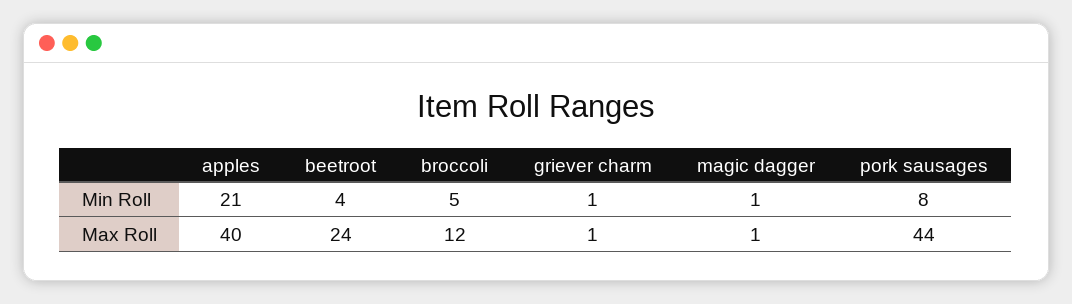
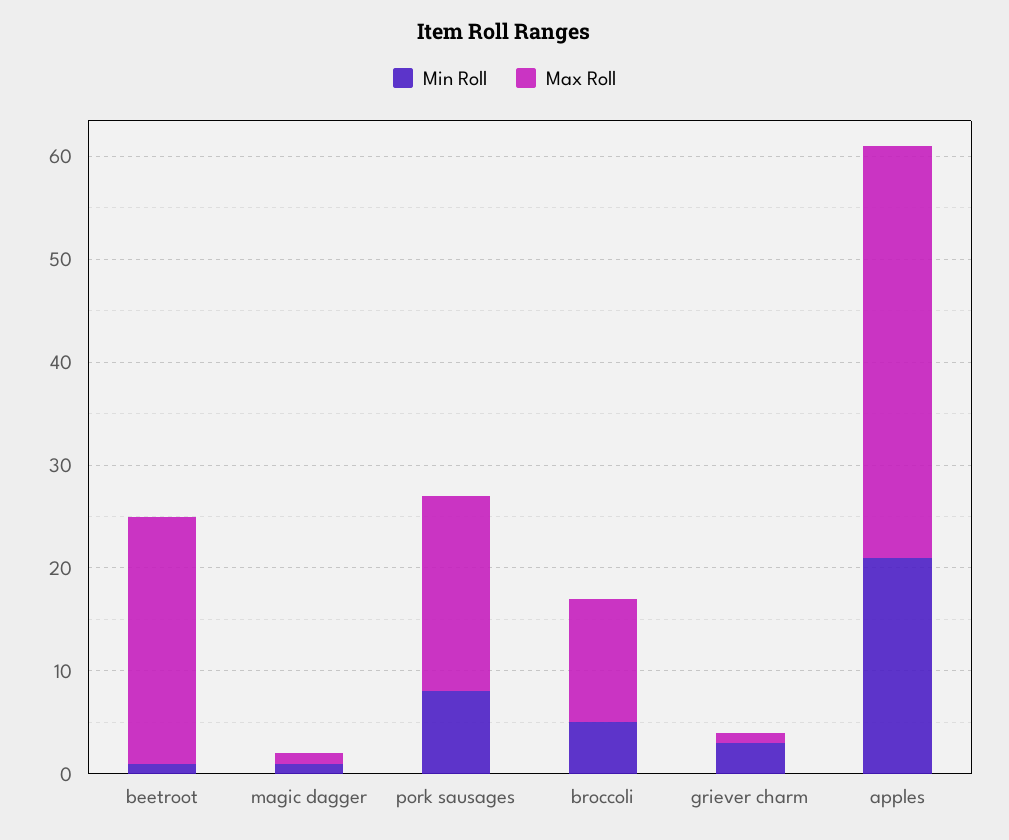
  {
    "Min Roll": {
      "apples": 21,
-     "beetroot": 4,
+     "beetroot": 1,
      "broccoli": 5,
-     "griever charm": 1,
+     "griever charm": 3,
      "magic dagger": 1,
      "pork sausages": 8
    },
    "Max Roll": {
      "apples": 40,
      "beetroot": 24,
      "broccoli": 12,
      "griever charm": 1,
      "magic dagger": 1,
-     "pork sausages": 44
+     "pork sausages": 19
    }
  }

